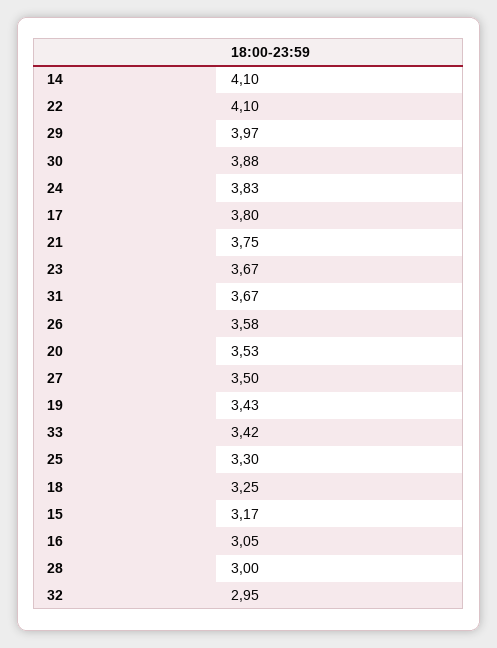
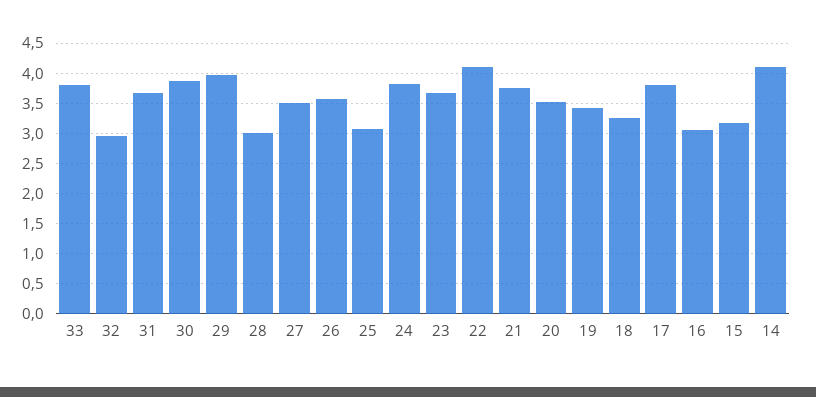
  {
    "14": 4.1,
    "22": 4.1,
    "29": 3.97,
    "30": 3.88,
    "24": 3.83,
    "17": 3.8,
    "21": 3.75,
    "23": 3.67,
    "31": 3.67,
    "26": 3.58,
    "20": 3.53,
    "27": 3.5,
    "19": 3.43,
-   "33": 3.42,
+   "33": 3.8,
-   "25": 3.3,
+   "25": 3.1,
    "18": 3.25,
    "15": 3.17,
    "16": 3.05,
    "28": 3,
    "32": 2.95
  }

